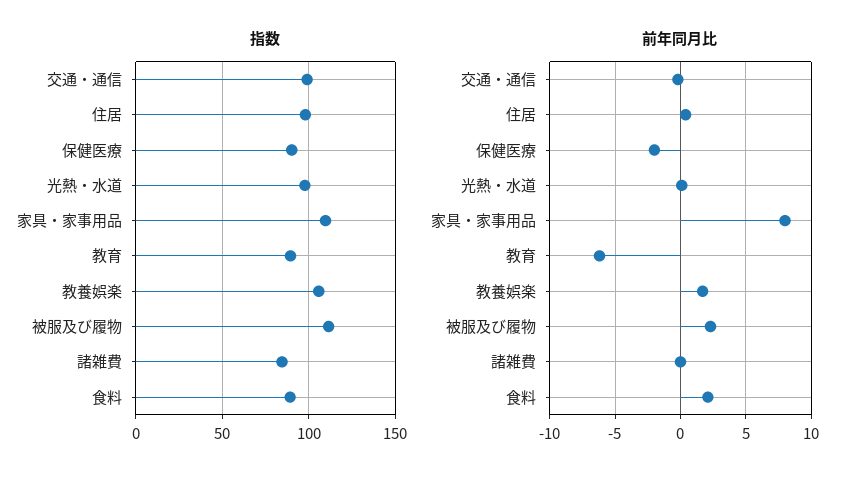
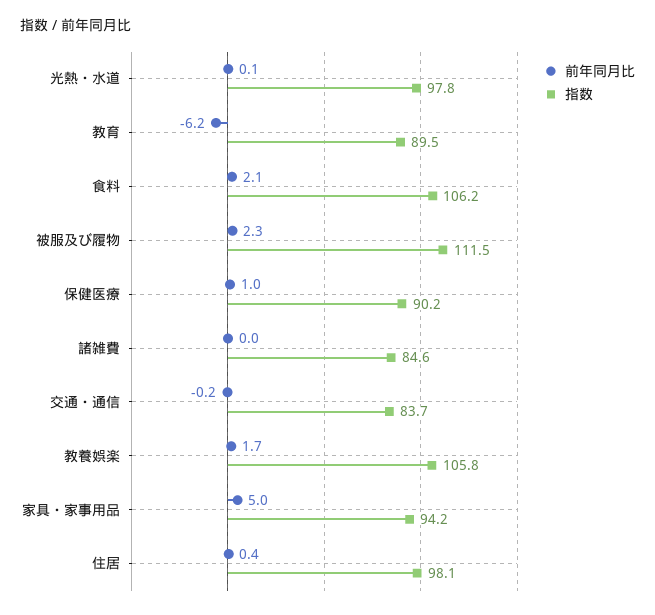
  {
    "指数": {
-     "交通・通信": 100,
+     "交通・通信": 83.7,
      "住居": 98.1,
      "保健医療": 90.2,
      "光熱・水道": 97.8,
-     "家具・家事用品": 110,
+     "家具・家事用品": 94.2,
      "教育": 89.5,
      "教養娯楽": 105.8,
      "被服及び履物": 111.5,
      "諸雑費": 84.6,
-     "食料": 90
+     "食料": 106.2
    },
    "前年同月比": {
      "交通・通信": -0.2,
      "住居": 0.4,
-     "保健医療": -2,
+     "保健医療": 1,
      "光熱・水道": 0.1,
-     "家具・家事用品": 8,
+     "家具・家事用品": 5,
      "教育": -6.2,
      "教養娯楽": 1.7,
      "被服及び履物": 2.3,
      "諸雑費": 0,
      "食料": 2.1
    }
  }

